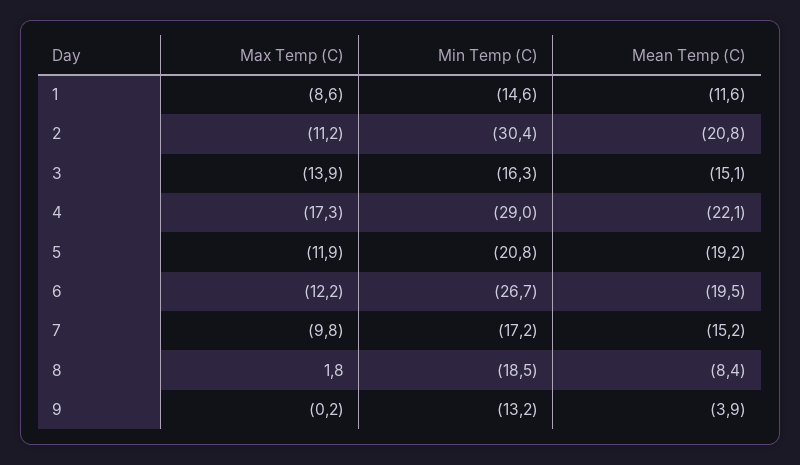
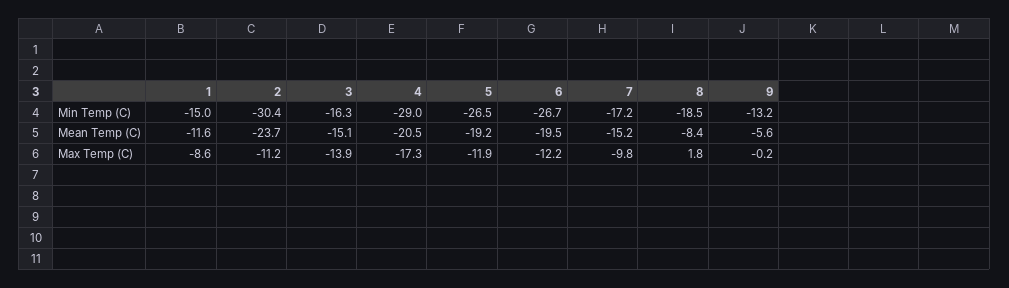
  {
    "Max Temp (C)": {
      "1": -8.6,
      "2": -11.2,
      "3": -13.9,
      "4": -17.3,
      "5": -11.9,
      "6": -12.2,
      "7": -9.8,
      "8": 1.8,
      "9": -0.2
    },
    "Min Temp (C)": {
-     "1": -14.6,
+     "1": -15,
      "2": -30.4,
      "3": -16.3,
      "4": -29,
-     "5": -20.8,
+     "5": -26.5,
      "6": -26.7,
      "7": -17.2,
      "8": -18.5,
      "9": -13.2
    },
    "Mean Temp (C)": {
      "1": -11.6,
-     "2": -20.8,
+     "2": -23.7,
      "3": -15.1,
-     "4": -22.1,
+     "4": -20.5,
      "5": -19.2,
      "6": -19.5,
      "7": -15.2,
      "8": -8.4,
-     "9": -3.9
+     "9": -5.6
    }
  }

